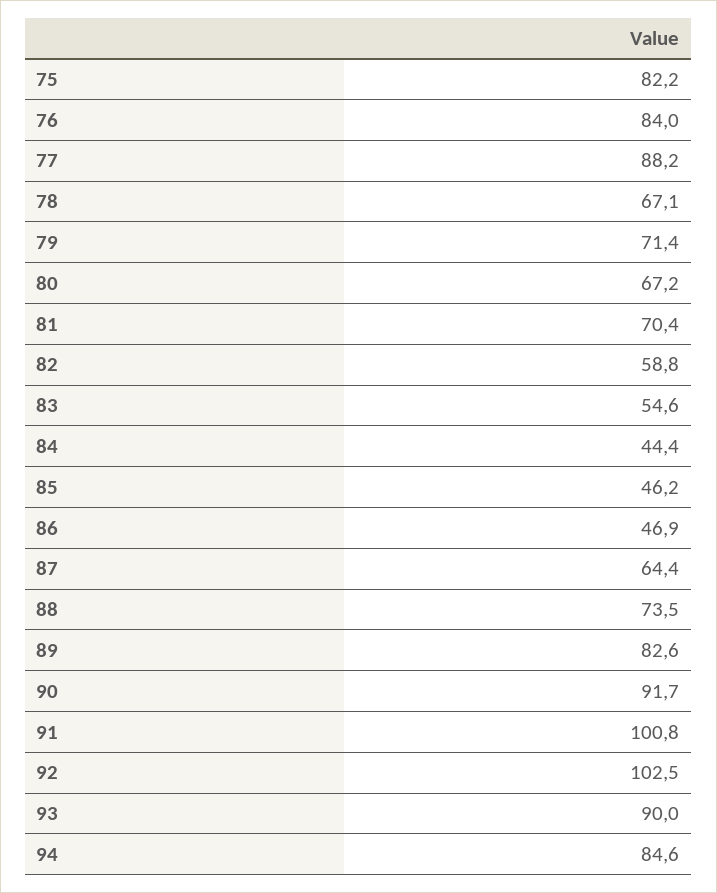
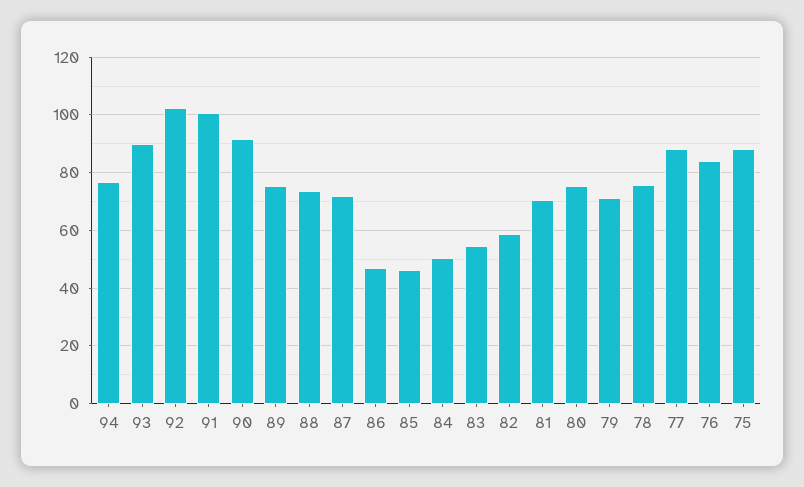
  {
-   "75": 82.2,
+   "75": 87.5,
    "76": 84,
    "77": 88.2,
-   "78": 67.1,
+   "78": 75,
    "79": 71.4,
-   "80": 67.2,
+   "80": 75,
    "81": 70.4,
    "82": 58.8,
    "83": 54.6,
-   "84": 44.4,
+   "84": 50,
    "85": 46.2,
    "86": 46.9,
-   "87": 64.4,
+   "87": 72.5,
    "88": 73.5,
-   "89": 82.6,
+   "89": 75,
    "90": 91.7,
    "91": 100.8,
    "92": 102.5,
    "93": 90,
-   "94": 84.6
+   "94": 77.5
  }

